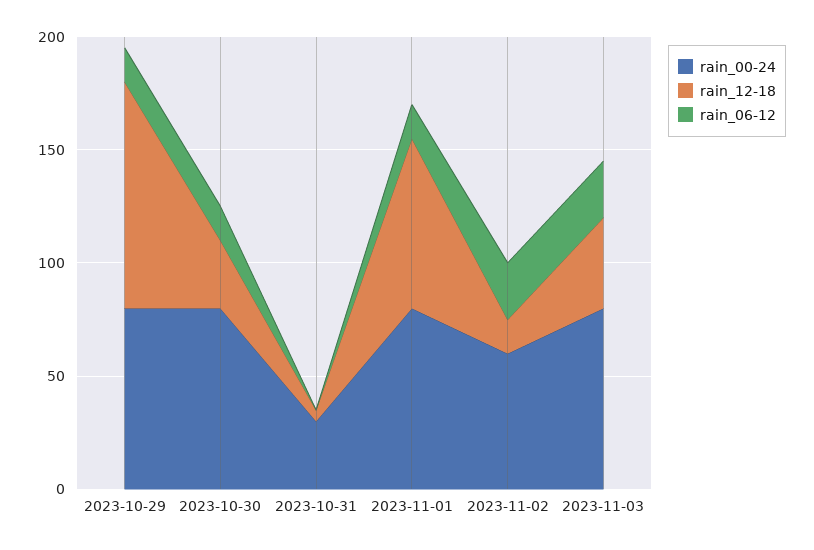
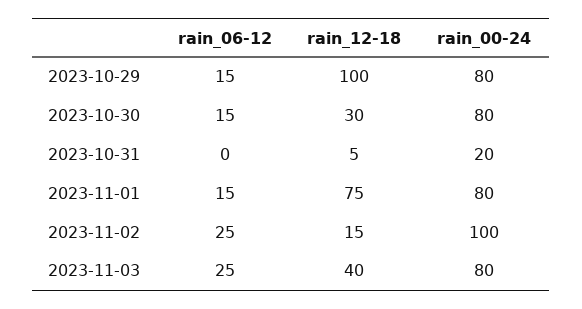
  {
    "rain_00-24": {
      "2023-10-29": 80,
      "2023-10-30": 80,
-     "2023-10-31": 30,
+     "2023-10-31": 20,
      "2023-11-01": 80,
-     "2023-11-02": 60,
+     "2023-11-02": 100,
      "2023-11-03": 80
    },
    "rain_12-18": {
      "2023-10-29": 100,
      "2023-10-30": 30,
      "2023-10-31": 5,
      "2023-11-01": 75,
      "2023-11-02": 15,
      "2023-11-03": 40
    },
    "rain_06-12": {
      "2023-10-29": 15,
      "2023-10-30": 15,
      "2023-10-31": 0,
      "2023-11-01": 15,
      "2023-11-02": 25,
      "2023-11-03": 25
    }
  }

